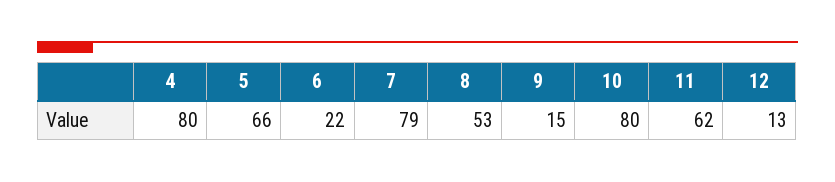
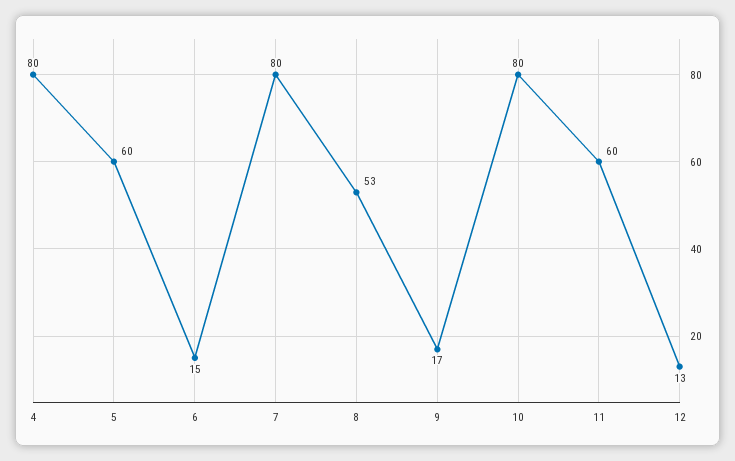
  {
    "4": 80,
-   "5": 66,
+   "5": 60,
-   "6": 22,
+   "6": 15,
-   "7": 79,
+   "7": 80,
    "8": 53,
-   "9": 15,
+   "9": 17,
    "10": 80,
-   "11": 62,
+   "11": 60,
    "12": 13
  }

